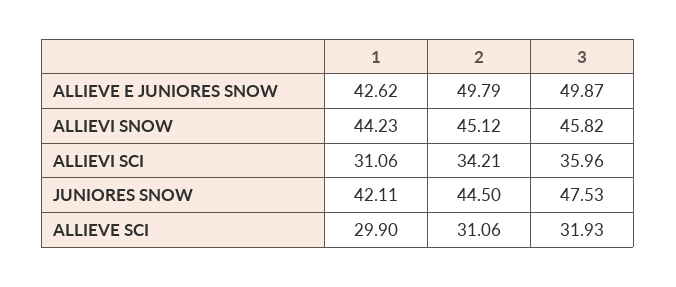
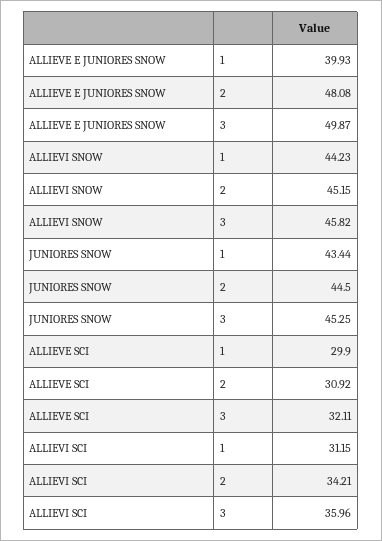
  {
    "1": {
-     "ALLIEVE E JUNIORES SNOW": 42.62,
+     "ALLIEVE E JUNIORES SNOW": 39.93,
      "ALLIEVI SNOW": 44.23,
-     "ALLIEVI SCI": 31.06,
+     "ALLIEVI SCI": 31.15,
-     "JUNIORES SNOW": 42.11,
+     "JUNIORES SNOW": 43.44,
      "ALLIEVE SCI": 29.9
    },
    "2": {
-     "ALLIEVE E JUNIORES SNOW": 49.79,
+     "ALLIEVE E JUNIORES SNOW": 48.08,
-     "ALLIEVI SNOW": 45.12,
+     "ALLIEVI SNOW": 45.15,
      "ALLIEVI SCI": 34.21,
      "JUNIORES SNOW": 44.5,
-     "ALLIEVE SCI": 31.06
+     "ALLIEVE SCI": 30.92
    },
    "3": {
      "ALLIEVE E JUNIORES SNOW": 49.87,
      "ALLIEVI SNOW": 45.82,
      "ALLIEVI SCI": 35.96,
-     "JUNIORES SNOW": 47.53,
+     "JUNIORES SNOW": 45.25,
-     "ALLIEVE SCI": 31.93
+     "ALLIEVE SCI": 32.11
    }
  }

